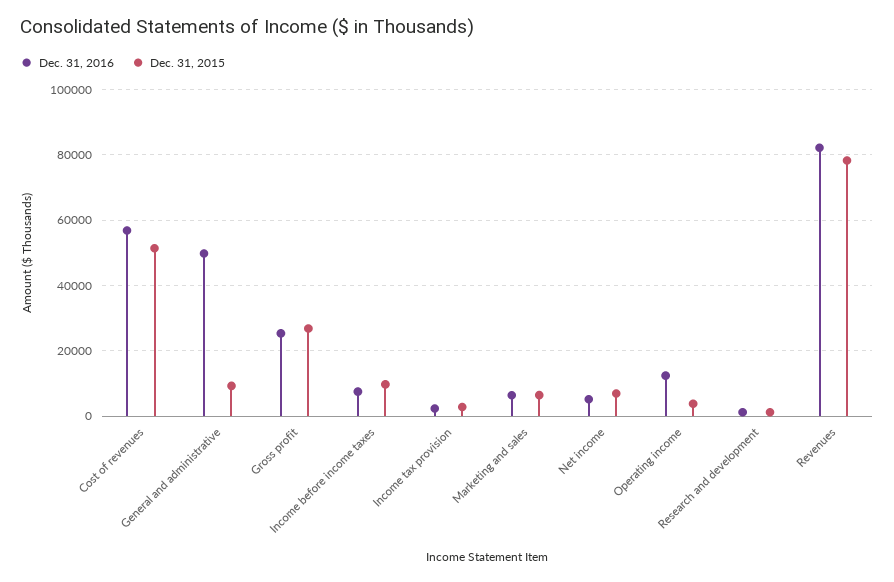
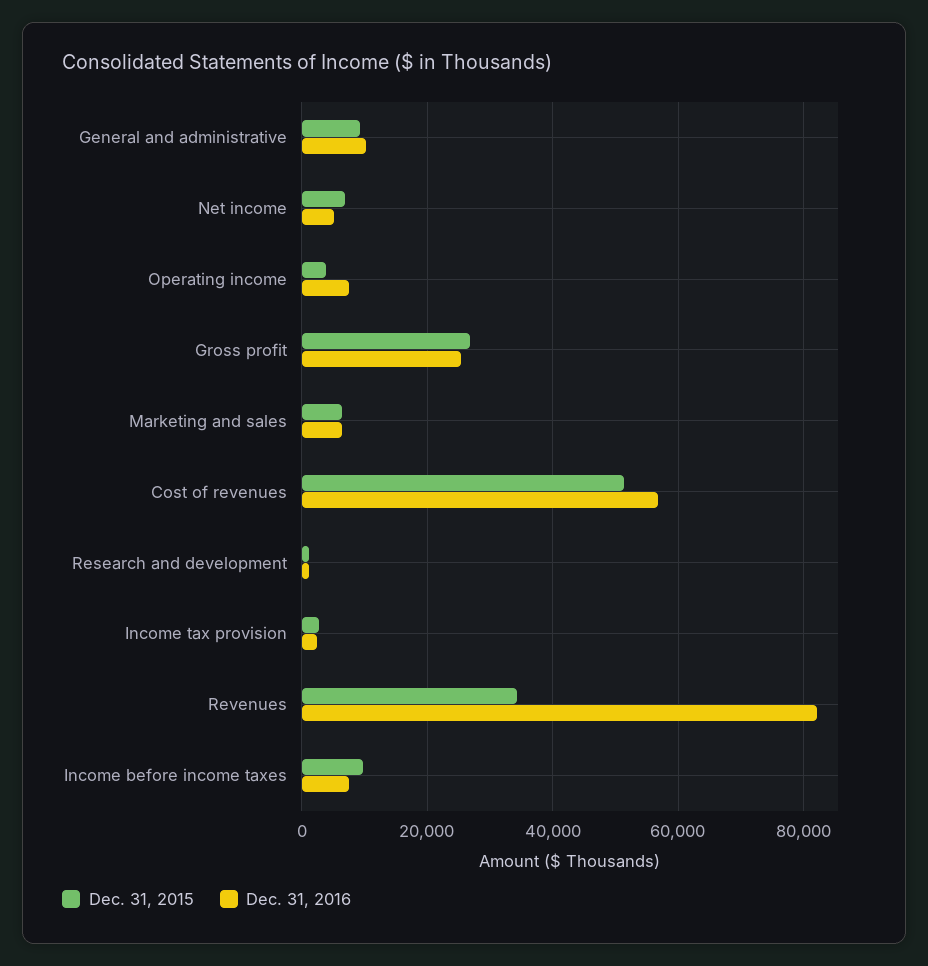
  {
    "Dec. 31, 2016": {
      "Cost of revenues": 56000,
-     "General and administrative": 50000,
+     "General and administrative": 10000,
      "Gross profit": 26000,
      "Income before income taxes": 8000,
      "Income tax provision": 2000,
      "Marketing and sales": 6000,
      "Net income": 6000,
-     "Operating income": 12000,
+     "Operating income": 8000,
      "Research and development": 2000,
      "Revenues": 82000
    },
    "Dec. 31, 2015": {
      "Cost of revenues": 52000,
      "General and administrative": 10000,
      "Gross profit": 26000,
      "Income before income taxes": 10000,
      "Income tax provision": 2000,
      "Marketing and sales": 6000,
      "Net income": 6000,
      "Operating income": 4000,
      "Research and development": 2000,
-     "Revenues": 78000
+     "Revenues": 34000
    }
  }

